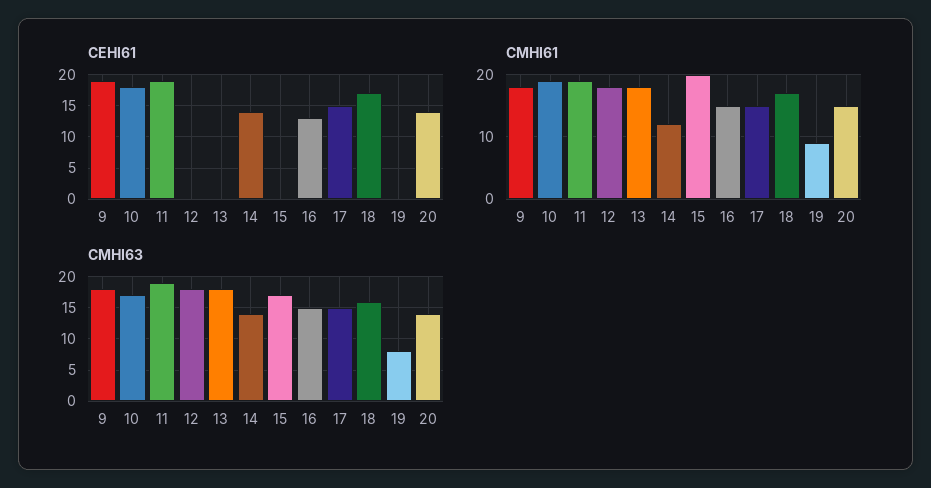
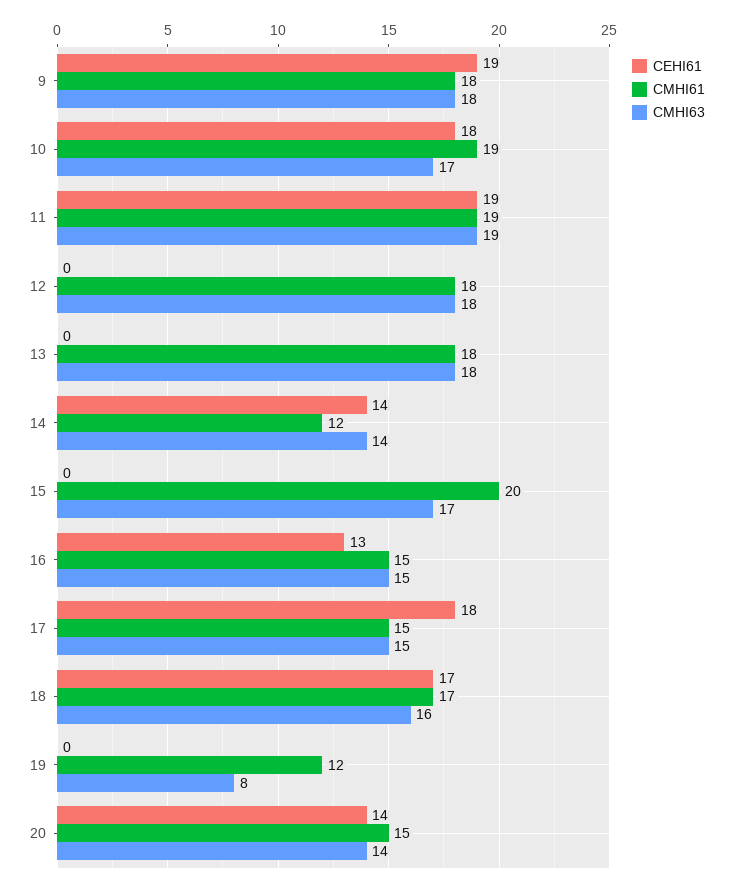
  {
    "CEHI61": {
      "9": 19,
      "10": 18,
      "11": 19,
      "12": 0,
      "13": 0,
      "14": 14,
      "15": 0,
      "16": 13,
-     "17": 15,
+     "17": 18,
      "18": 17,
      "19": 0,
      "20": 14
    },
    "CMHI61": {
      "9": 18,
      "10": 19,
      "11": 19,
      "12": 18,
      "13": 18,
      "14": 12,
      "15": 20,
      "16": 15,
      "17": 15,
      "18": 17,
-     "19": 9,
+     "19": 12,
      "20": 15
    },
    "CMHI63": {
      "9": 18,
      "10": 17,
      "11": 19,
      "12": 18,
      "13": 18,
      "14": 14,
      "15": 17,
      "16": 15,
      "17": 15,
      "18": 16,
      "19": 8,
      "20": 14
    }
  }

